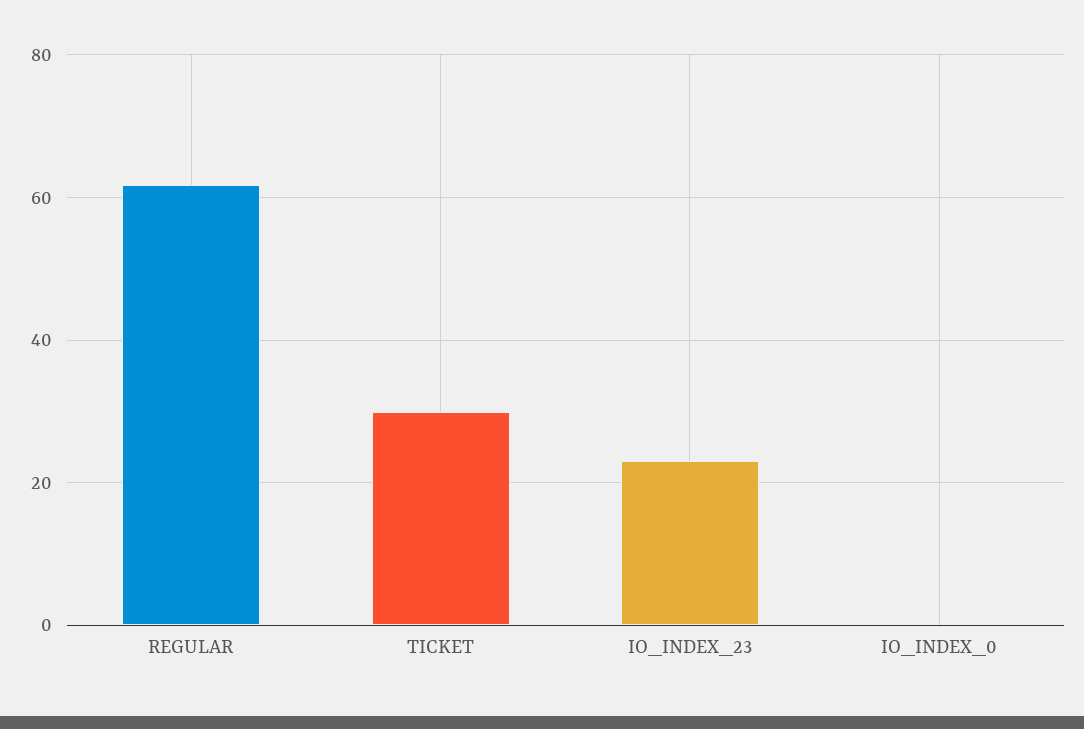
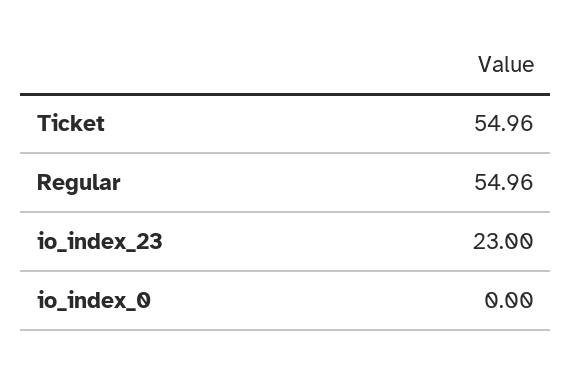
  {
-   "REGULAR": 62,
+   "REGULAR": 54.96,
-   "TICKET": 30,
+   "TICKET": 54.96,
    "IO_INDEX_23": 23,
    "IO_INDEX_0": 0
  }

